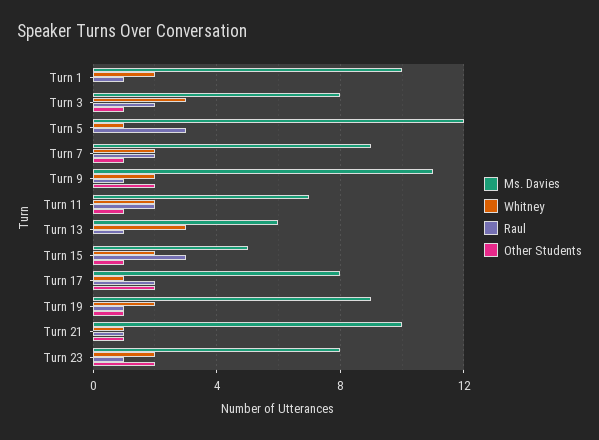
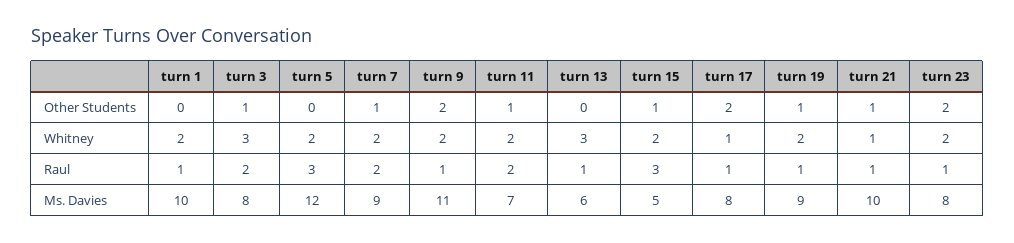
  {
    "Ms. Davies": {
      "Turn 1": 10,
      "Turn 3": 8,
      "Turn 5": 12,
      "Turn 7": 9,
      "Turn 9": 11,
      "Turn 11": 7,
      "Turn 13": 6,
      "Turn 15": 5,
      "Turn 17": 8,
      "Turn 19": 9,
      "Turn 21": 10,
      "Turn 23": 8
    },
    "Whitney": {
      "Turn 1": 2,
      "Turn 3": 3,
-     "Turn 5": 1,
+     "Turn 5": 2,
      "Turn 7": 2,
      "Turn 9": 2,
      "Turn 11": 2,
      "Turn 13": 3,
      "Turn 15": 2,
      "Turn 17": 1,
      "Turn 19": 2,
      "Turn 21": 1,
      "Turn 23": 2
    },
    "Raul": {
      "Turn 1": 1,
      "Turn 3": 2,
      "Turn 5": 3,
      "Turn 7": 2,
      "Turn 9": 1,
      "Turn 11": 2,
      "Turn 13": 1,
      "Turn 15": 3,
-     "Turn 17": 2,
+     "Turn 17": 1,
      "Turn 19": 1,
      "Turn 21": 1,
      "Turn 23": 1
    },
    "Other Students": {
      "Turn 1": 0,
      "Turn 3": 1,
      "Turn 5": 0,
      "Turn 7": 1,
      "Turn 9": 2,
      "Turn 11": 1,
      "Turn 13": 0,
      "Turn 15": 1,
      "Turn 17": 2,
      "Turn 19": 1,
      "Turn 21": 1,
      "Turn 23": 2
    }
  }

